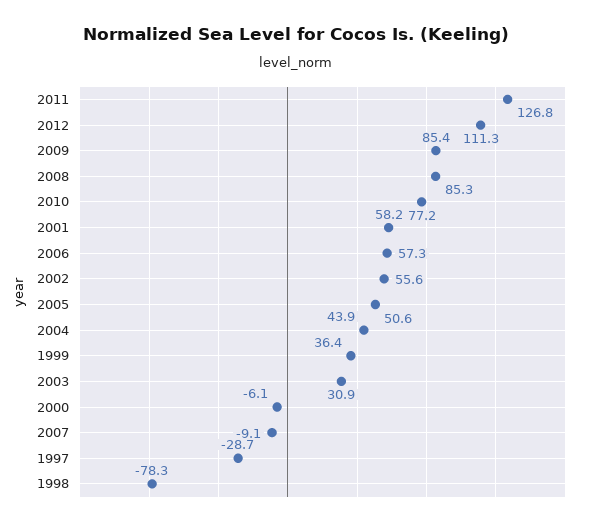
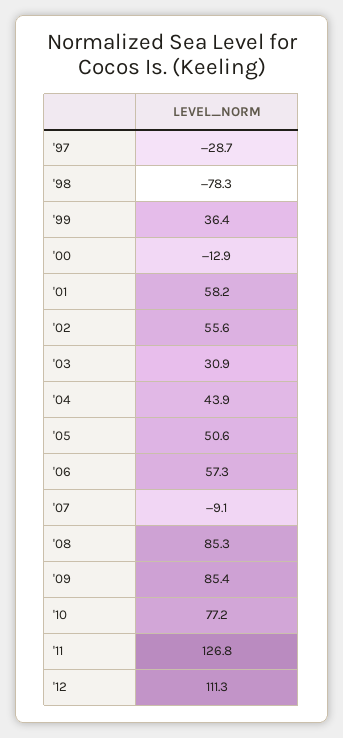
  {
    "2011": 126.8,
    "2012": 111.3,
    "2009": 85.4,
    "2008": 85.3,
    "2010": 77.2,
    "2001": 58.2,
    "2006": 57.3,
    "2002": 55.6,
    "2005": 50.6,
    "2004": 43.9,
    "1999": 36.4,
    "2003": 30.9,
-   "2000": -6.1,
+   "2000": -12.9,
    "2007": -9.1,
    "1997": -28.7,
    "1998": -78.3
  }

